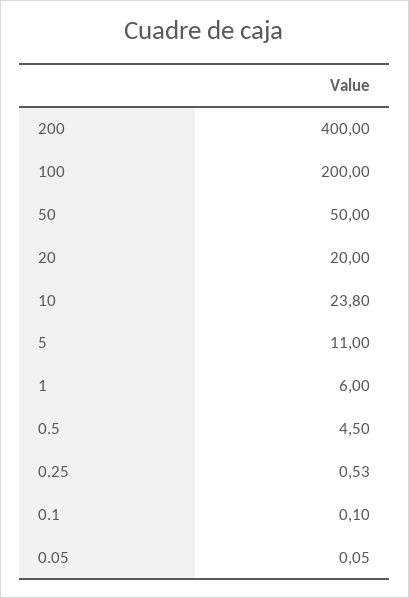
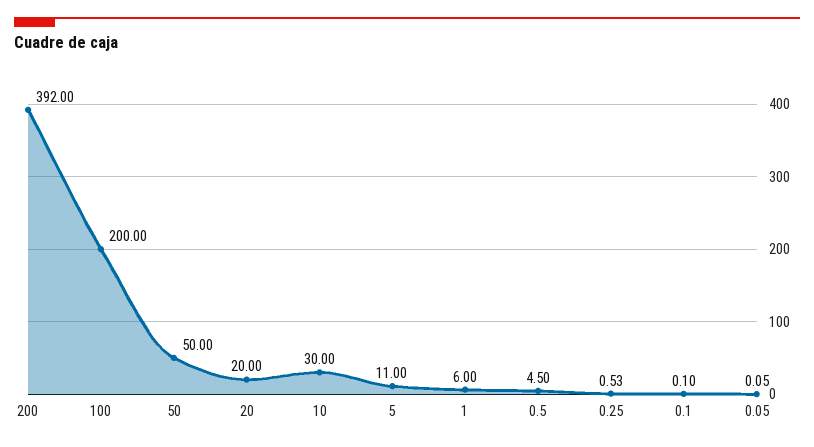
  {
-   "200": 400,
+   "200": 392,
    "100": 200,
    "50": 50,
    "20": 20,
-   "10": 23.8,
+   "10": 30,
    "5": 11,
    "1": 6,
    "0.5": 4.5,
    "0.25": 0.53,
    "0.1": 0.1,
    "0.05": 0.05
  }

